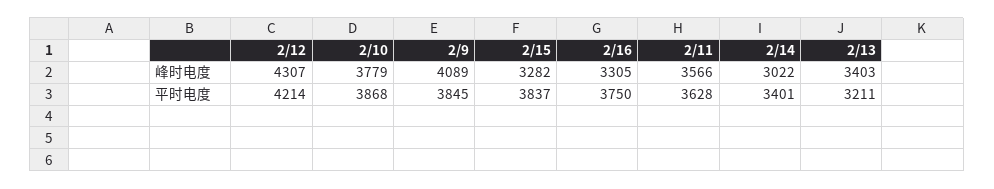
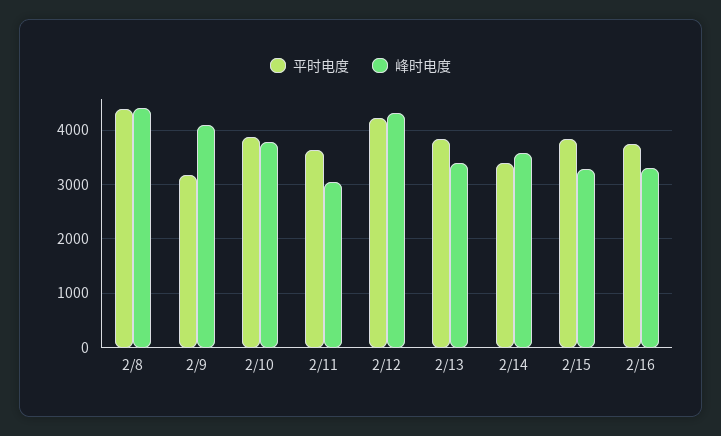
  {
    "峰时电度": {
      "2/12": 4307,
      "2/10": 3779,
      "2/9": 4089,
      "2/15": 3282,
      "2/16": 3305,
-     "2/11": 3566,
+     "2/11": 3000,
-     "2/14": 3022,
+     "2/14": 3600,
-     "2/13": 3403
+     "2/13": 3403,
+     "2/8": 4400
    },
    "平时电度": {
      "2/12": 4214,
      "2/10": 3868,
-     "2/9": 3845,
+     "2/9": 3200,
      "2/15": 3837,
      "2/16": 3750,
      "2/11": 3628,
      "2/14": 3401,
-     "2/13": 3211
+     "2/13": 3800,
+     "2/8": 4400
    }
  }

